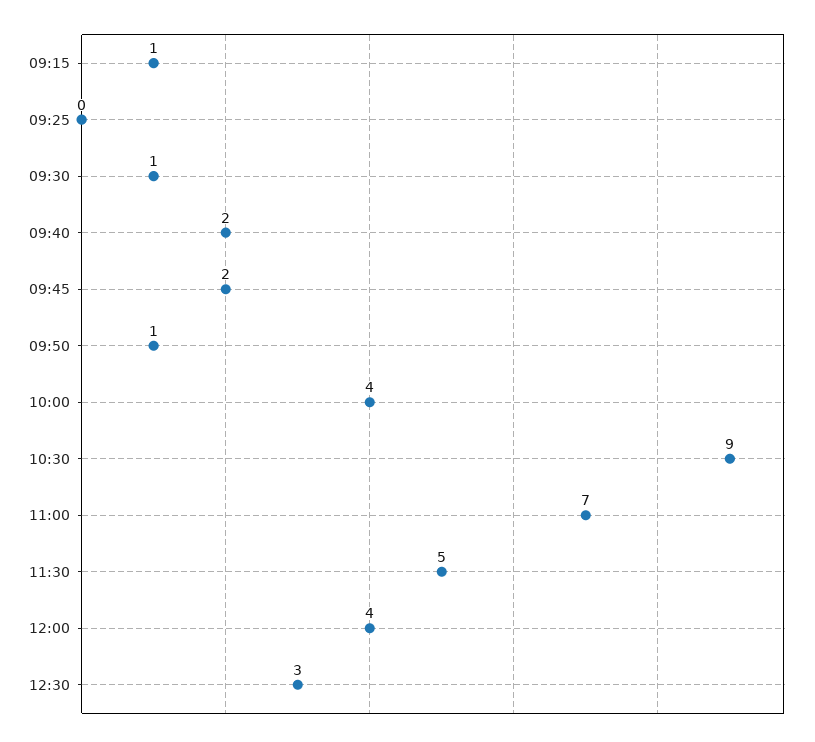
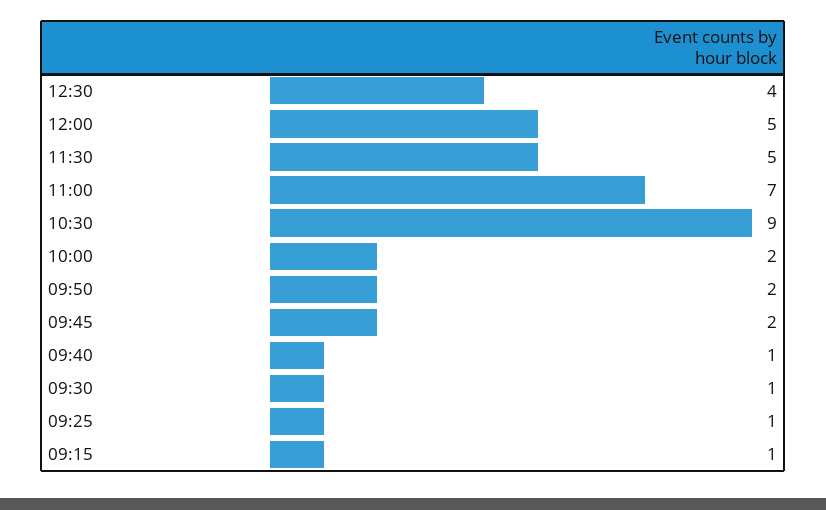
  {
    "09:15": 1,
-   "09:25": 0,
+   "09:25": 1,
    "09:30": 1,
-   "09:40": 2,
+   "09:40": 1,
    "09:45": 2,
-   "09:50": 1,
+   "09:50": 2,
-   "10:00": 4,
+   "10:00": 2,
    "10:30": 9,
    "11:00": 7,
    "11:30": 5,
-   "12:00": 4,
+   "12:00": 5,
-   "12:30": 3
+   "12:30": 4
  }

